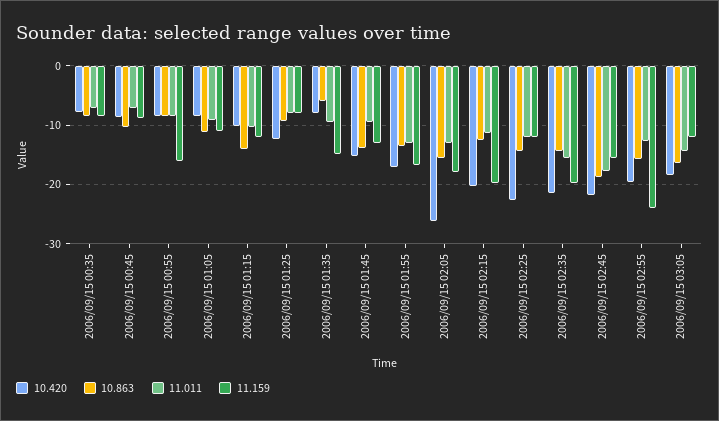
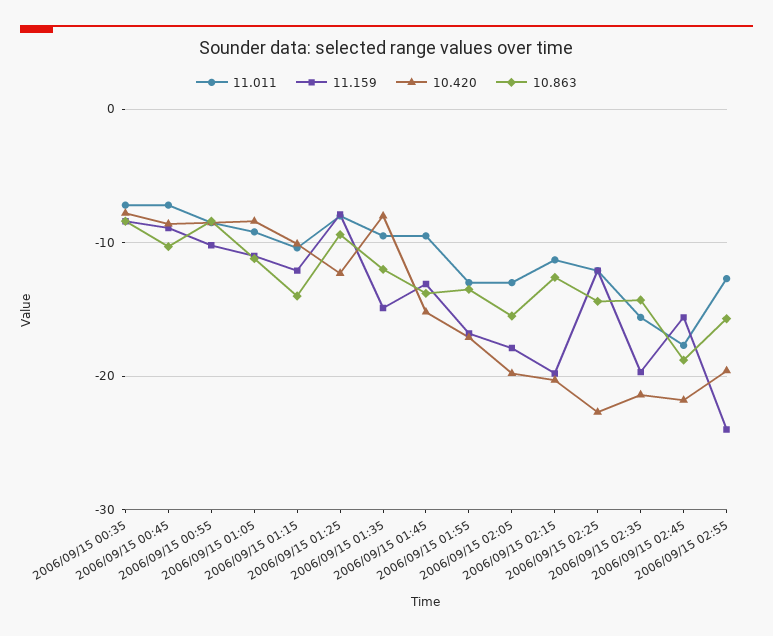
  {
    "10.420": {
      "2006/09/15 00:35": -8,
      "2006/09/15 00:45": -9,
      "2006/09/15 00:55": -9,
      "2006/09/15 01:05": -8,
      "2006/09/15 01:15": -10,
      "2006/09/15 01:25": -12,
      "2006/09/15 01:35": -8,
      "2006/09/15 01:45": -15,
      "2006/09/15 01:55": -17,
-     "2006/09/15 02:05": -26,
+     "2006/09/15 02:05": -20,
      "2006/09/15 02:15": -20,
      "2006/09/15 02:25": -23,
      "2006/09/15 02:35": -21,
      "2006/09/15 02:45": -22,
-     "2006/09/15 02:55": -20,
+     "2006/09/15 02:55": -20
-     "2006/09/15 03:05": -18
    },
    "10.863": {
      "2006/09/15 00:35": -8,
      "2006/09/15 00:45": -10,
      "2006/09/15 00:55": -8,
      "2006/09/15 01:05": -11,
      "2006/09/15 01:15": -14,
      "2006/09/15 01:25": -9,
-     "2006/09/15 01:35": -6,
+     "2006/09/15 01:35": -12,
      "2006/09/15 01:45": -14,
      "2006/09/15 01:55": -14,
      "2006/09/15 02:05": -16,
      "2006/09/15 02:15": -13,
      "2006/09/15 02:25": -14,
      "2006/09/15 02:35": -14,
      "2006/09/15 02:45": -19,
-     "2006/09/15 02:55": -16,
+     "2006/09/15 02:55": -16
-     "2006/09/15 03:05": -16
    },
    "11.011": {
      "2006/09/15 00:35": -7,
      "2006/09/15 00:45": -7,
      "2006/09/15 00:55": -9,
      "2006/09/15 01:05": -9,
      "2006/09/15 01:15": -10,
      "2006/09/15 01:25": -8,
      "2006/09/15 01:35": -10,
      "2006/09/15 01:45": -10,
      "2006/09/15 01:55": -13,
      "2006/09/15 02:05": -13,
      "2006/09/15 02:15": -11,
      "2006/09/15 02:25": -12,
      "2006/09/15 02:35": -16,
      "2006/09/15 02:45": -18,
-     "2006/09/15 02:55": -13,
+     "2006/09/15 02:55": -13
-     "2006/09/15 03:05": -14
    },
    "11.159": {
      "2006/09/15 00:35": -8,
      "2006/09/15 00:45": -9,
-     "2006/09/15 00:55": -16,
+     "2006/09/15 00:55": -10,
      "2006/09/15 01:05": -11,
      "2006/09/15 01:15": -12,
      "2006/09/15 01:25": -8,
      "2006/09/15 01:35": -15,
      "2006/09/15 01:45": -13,
      "2006/09/15 01:55": -17,
      "2006/09/15 02:05": -18,
      "2006/09/15 02:15": -20,
      "2006/09/15 02:25": -12,
      "2006/09/15 02:35": -20,
      "2006/09/15 02:45": -16,
-     "2006/09/15 02:55": -24,
+     "2006/09/15 02:55": -24
-     "2006/09/15 03:05": -12
    }
  }

